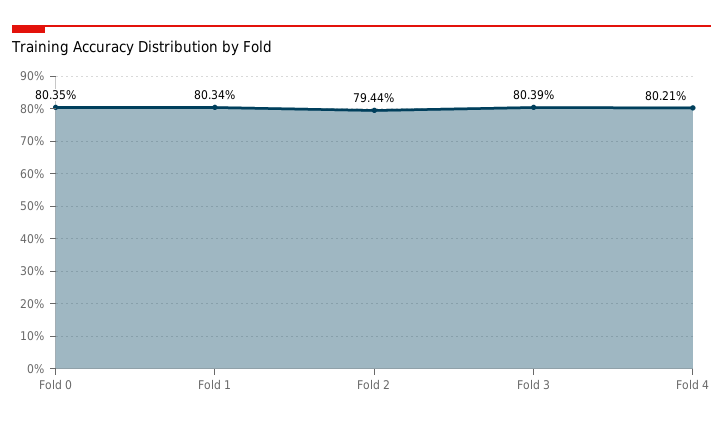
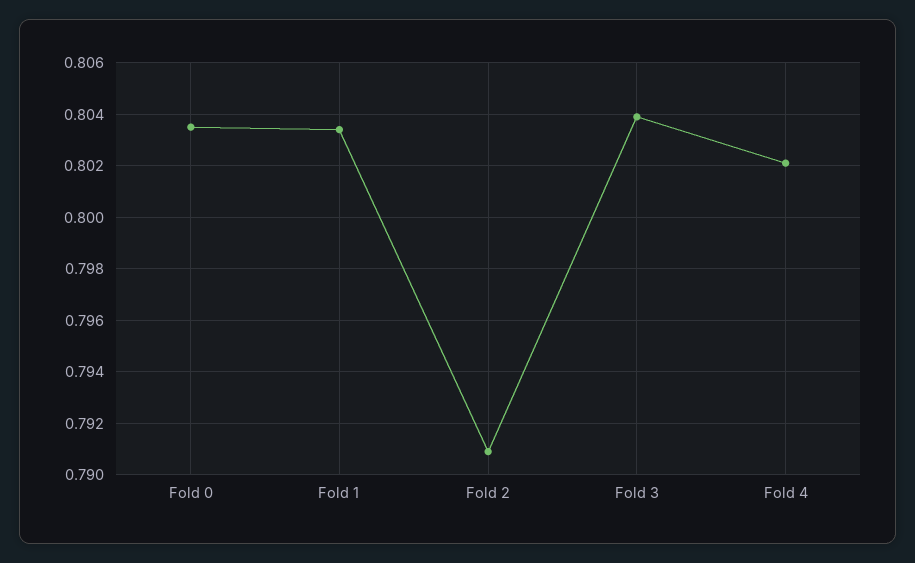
  {
    "Fold 0": 0.8035,
    "Fold 1": 0.8034,
-   "Fold 2": 0.7944,
+   "Fold 2": 0.791,
    "Fold 3": 0.8039,
    "Fold 4": 0.8021
  }

